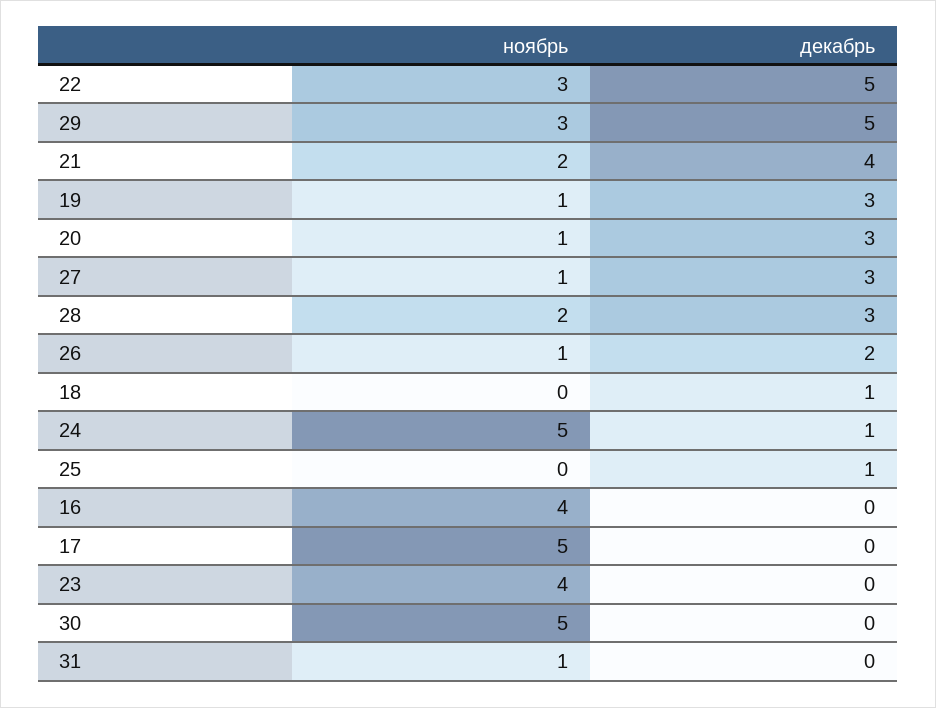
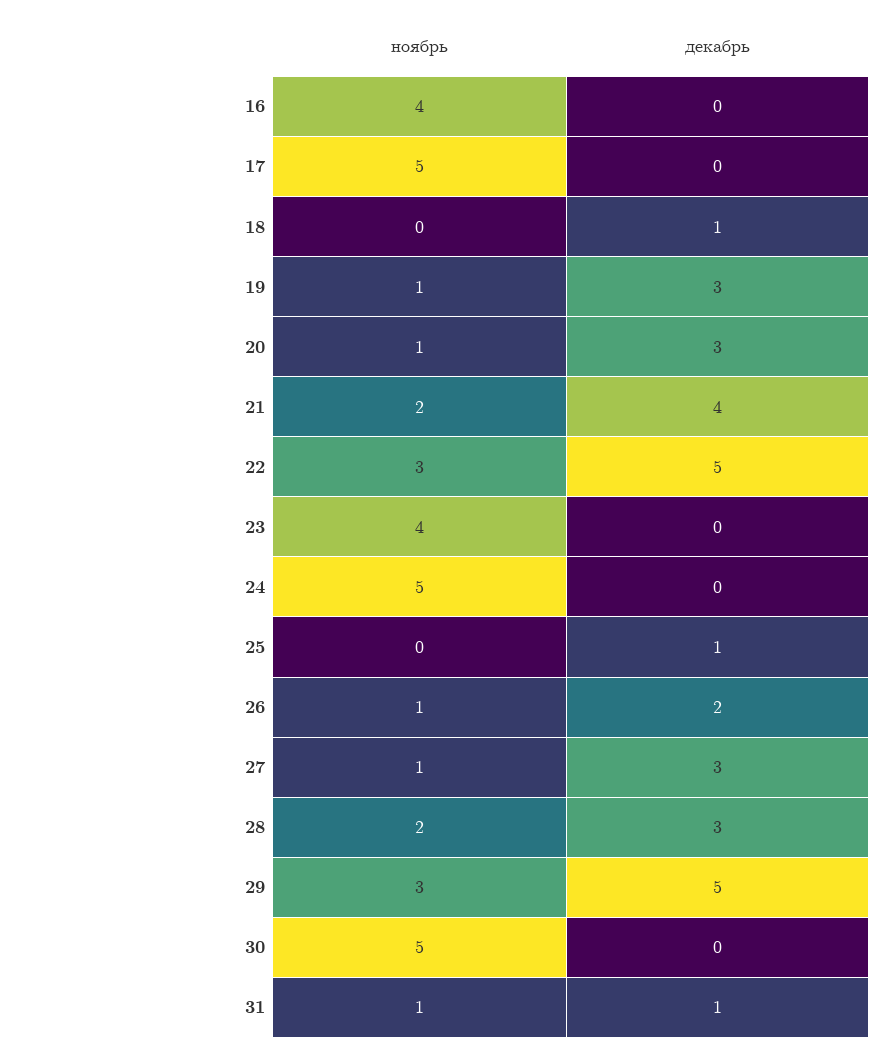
  {
    "ноябрь": {
      "22": 3,
      "29": 3,
      "21": 2,
      "19": 1,
      "20": 1,
      "27": 1,
      "28": 2,
      "26": 1,
      "18": 0,
      "24": 5,
      "25": 0,
      "16": 4,
      "17": 5,
      "23": 4,
      "30": 5,
      "31": 1
    },
    "декабрь": {
      "22": 5,
      "29": 5,
      "21": 4,
      "19": 3,
      "20": 3,
      "27": 3,
      "28": 3,
      "26": 2,
      "18": 1,
-     "24": 1,
+     "24": 0,
      "25": 1,
      "16": 0,
      "17": 0,
      "23": 0,
      "30": 0,
-     "31": 0
+     "31": 1
    }
  }

